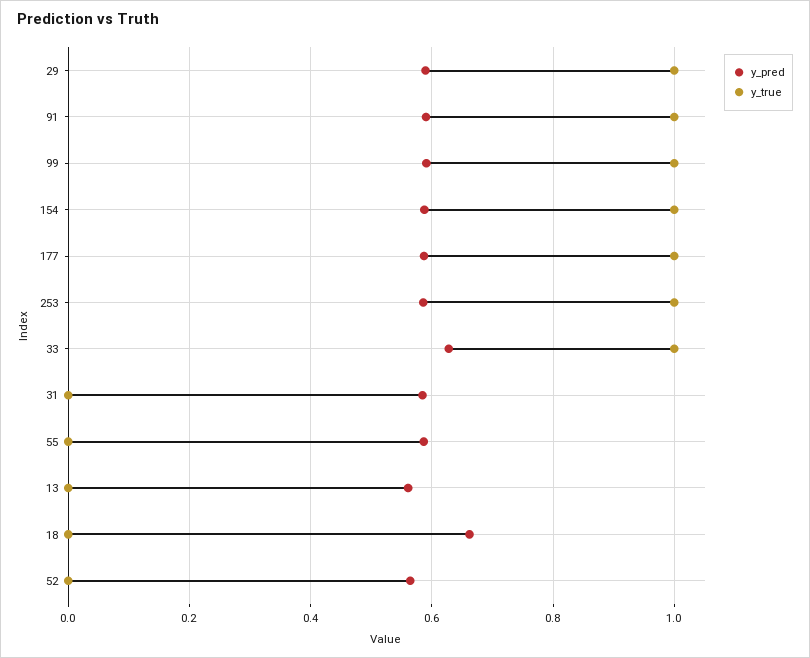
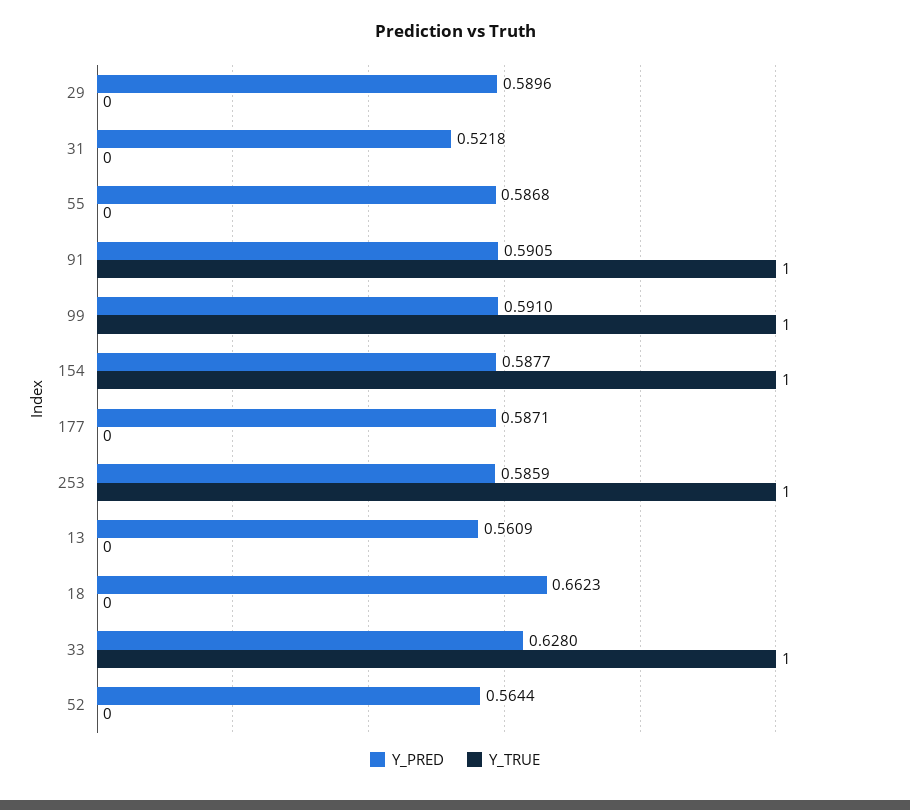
  {
    "y_pred": {
      "29": 0.5896,
      "91": 0.5905,
      "99": 0.591,
      "154": 0.5877,
      "177": 0.5871,
      "253": 0.5859,
      "33": 0.628,
-     "31": 0.58,
+     "31": 0.5218,
      "55": 0.5868,
      "13": 0.5609,
      "18": 0.6623,
      "52": 0.5644
    },
    "y_true": {
-     "29": 1,
+     "29": 0,
      "91": 1,
      "99": 1,
      "154": 1,
-     "177": 1,
+     "177": 0,
      "253": 1,
      "33": 1,
      "31": 0,
      "55": 0,
      "13": 0,
      "18": 0,
      "52": 0
    }
  }

